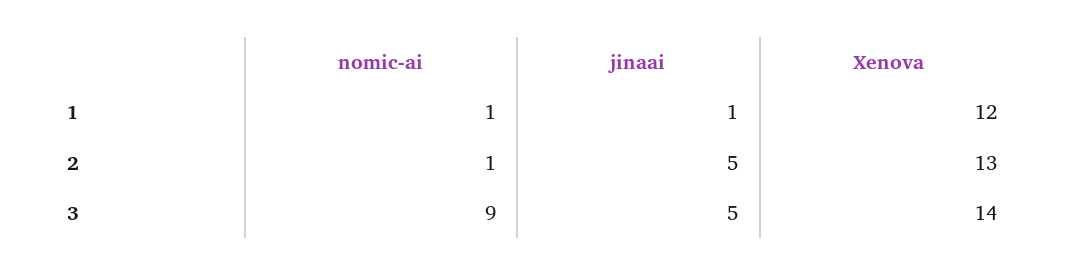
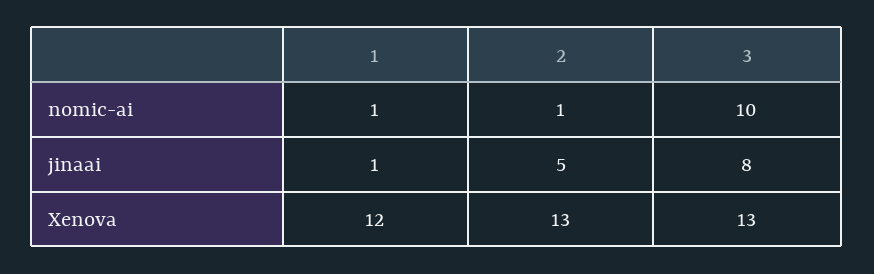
  {
    "nomic-ai": {
      "1": 1,
      "2": 1,
-     "3": 9
+     "3": 10
    },
    "jinaai": {
      "1": 1,
      "2": 5,
-     "3": 5
+     "3": 8
    },
    "Xenova": {
      "1": 12,
      "2": 13,
-     "3": 14
+     "3": 13
    }
  }

